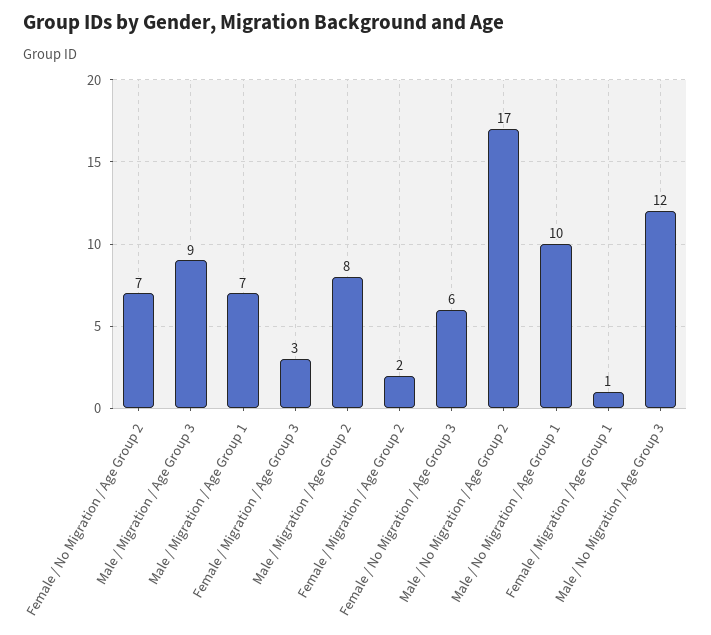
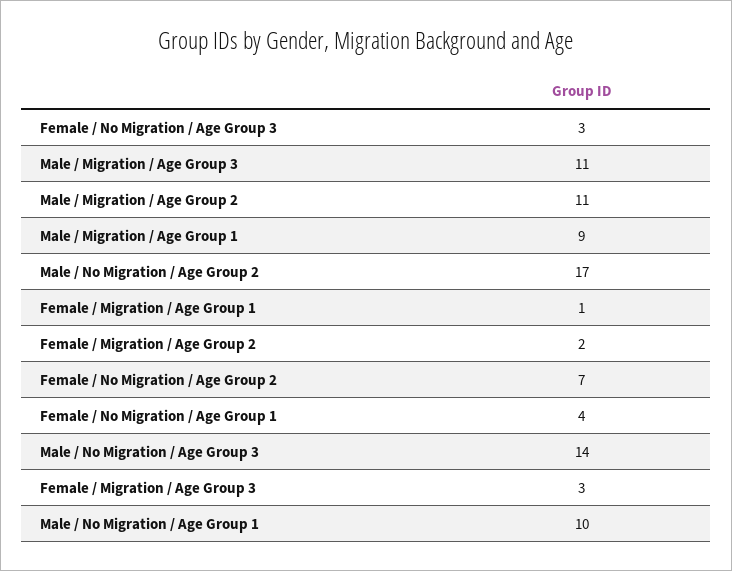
  {
    "Female / No Migration / Age Group 2": 7,
-   "Male / Migration / Age Group 3": 9,
+   "Male / Migration / Age Group 3": 11,
-   "Male / Migration / Age Group 1": 7,
+   "Male / Migration / Age Group 1": 9,
    "Female / Migration / Age Group 3": 3,
-   "Male / Migration / Age Group 2": 8,
+   "Male / Migration / Age Group 2": 11,
    "Female / Migration / Age Group 2": 2,
-   "Female / No Migration / Age Group 3": 6,
+   "Female / No Migration / Age Group 3": 3,
    "Male / No Migration / Age Group 2": 17,
    "Male / No Migration / Age Group 1": 10,
    "Female / Migration / Age Group 1": 1,
-   "Male / No Migration / Age Group 3": 12
+   "Male / No Migration / Age Group 3": 14,
+   "Female / No Migration / Age Group 1": 4
  }

